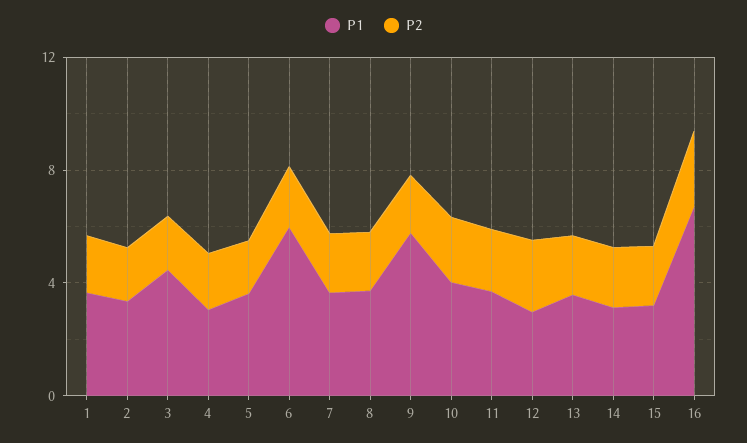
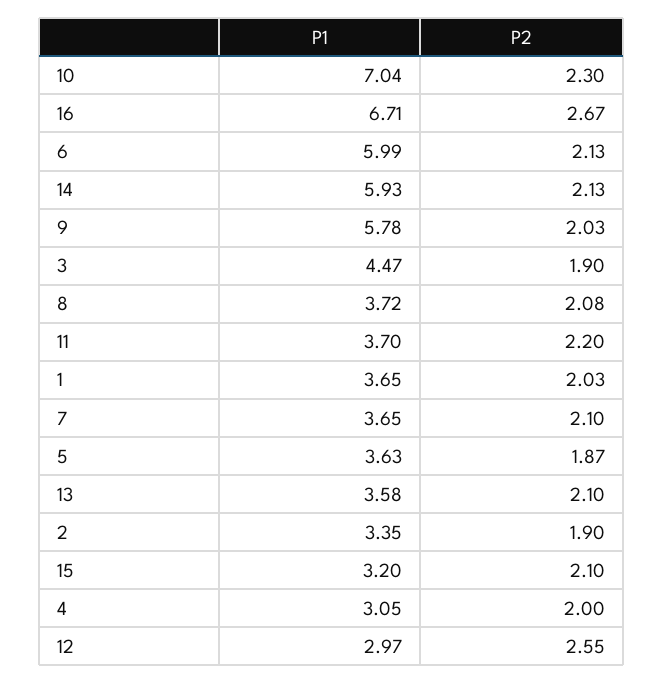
  {
    "P1": {
      "1": 3.65,
      "2": 3.35,
      "3": 4.47,
      "4": 3.05,
      "5": 3.63,
      "6": 5.99,
      "7": 3.65,
      "8": 3.72,
      "9": 5.78,
-     "10": 4,
+     "10": 7.04,
      "11": 3.7,
      "12": 2.97,
      "13": 3.58,
-     "14": 3,
+     "14": 5.93,
      "15": 3.2,
      "16": 6.71
    },
    "P2": {
      "1": 2.03,
      "2": 1.9,
      "3": 1.9,
      "4": 2,
      "5": 1.87,
      "6": 2.13,
      "7": 2.1,
      "8": 2.08,
      "9": 2.03,
      "10": 2.3,
      "11": 2.2,
      "12": 2.55,
      "13": 2.1,
      "14": 2.13,
      "15": 2.1,
      "16": 2.67
    }
  }

